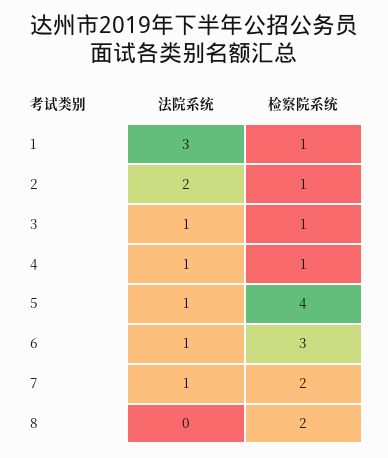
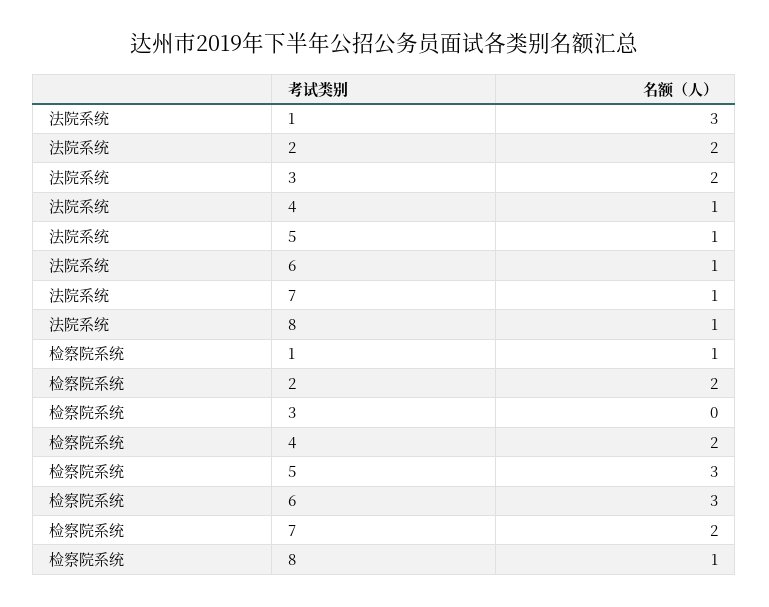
  {
    "法院系统": {
      "1": 3,
      "2": 2,
-     "3": 1,
+     "3": 2,
      "4": 1,
      "5": 1,
      "6": 1,
      "7": 1,
-     "8": 0
+     "8": 1
    },
    "检察院系统": {
      "1": 1,
-     "2": 1,
+     "2": 2,
-     "3": 1,
+     "3": 0,
-     "4": 1,
+     "4": 2,
-     "5": 4,
+     "5": 3,
      "6": 3,
      "7": 2,
-     "8": 2
+     "8": 1
    }
  }

